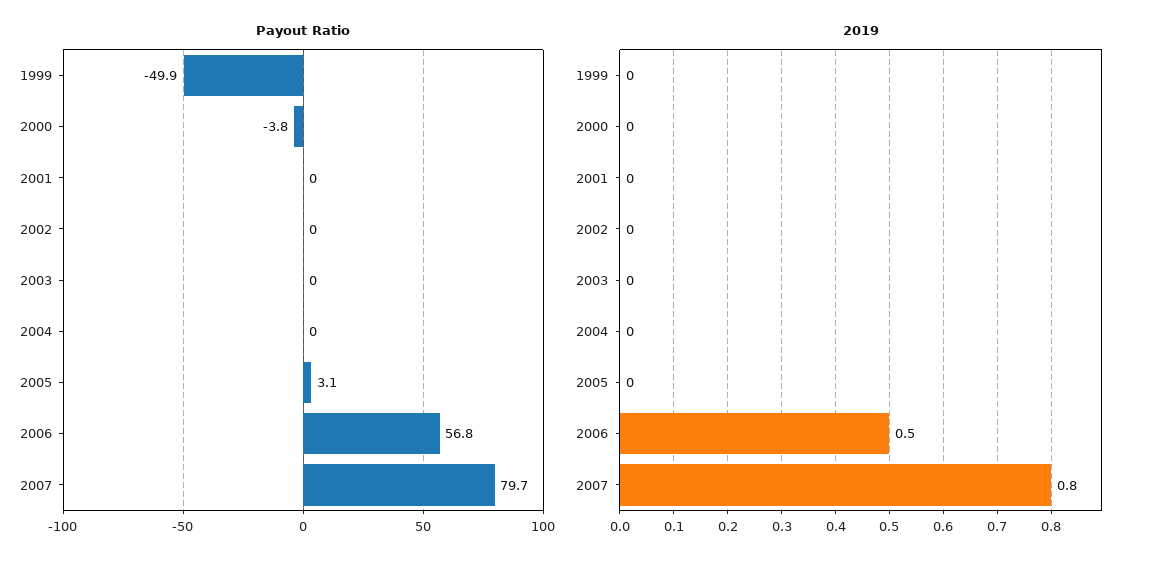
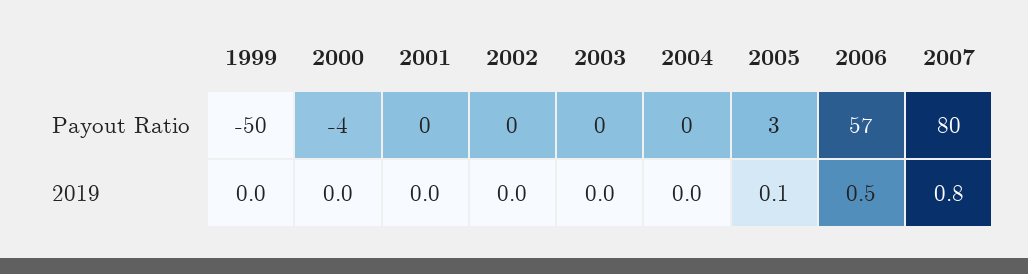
  {
    "Payout Ratio": {
      "1999": -49.9,
      "2000": -3.8,
      "2001": 0,
      "2002": 0,
      "2003": 0,
      "2004": 0,
      "2005": 3.1,
      "2006": 56.8,
      "2007": 79.7
    },
    "2019": {
      "1999": 0,
      "2000": 0,
      "2001": 0,
      "2002": 0,
      "2003": 0,
      "2004": 0,
-     "2005": 0,
+     "2005": 0.1,
      "2006": 0.5,
      "2007": 0.8
    }
  }

